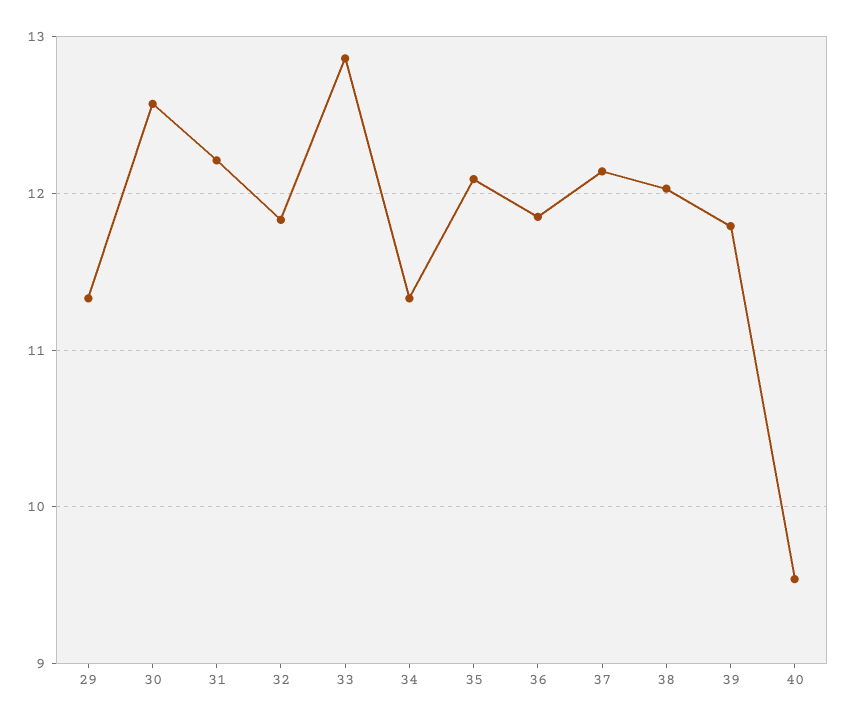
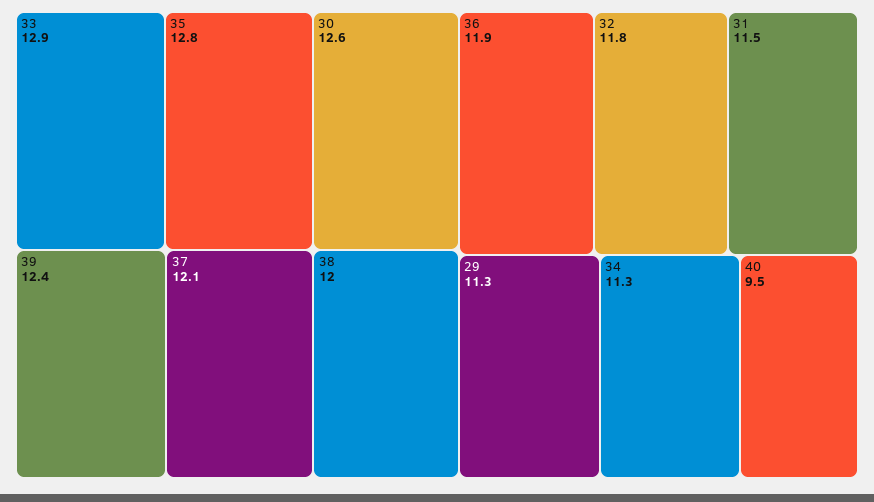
  {
    "29": 11.3,
    "30": 12.6,
-   "31": 12.2,
+   "31": 11.5,
    "32": 11.8,
    "33": 12.9,
    "34": 11.3,
-   "35": 12.1,
+   "35": 12.8,
    "36": 11.9,
    "37": 12.1,
    "38": 12,
-   "39": 11.8,
+   "39": 12.4,
    "40": 9.5
  }

